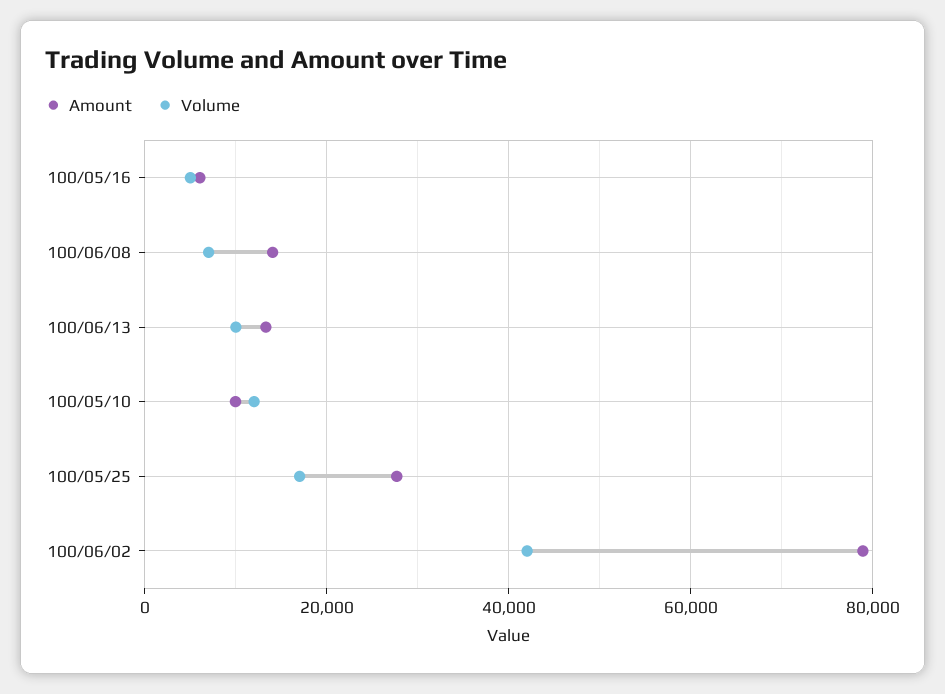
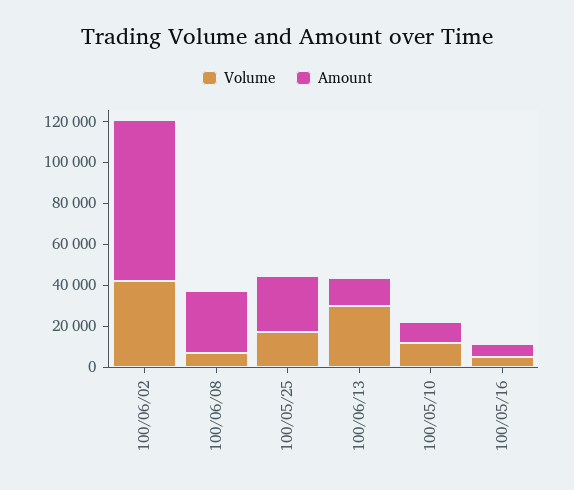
  {
    "Amount": {
      "100/05/16": 6000,
-     "100/06/08": 14000,
+     "100/06/08": 30000,
      "100/06/13": 14000,
      "100/05/10": 10000,
      "100/05/25": 28000,
      "100/06/02": 78000
    },
    "Volume": {
      "100/05/16": 6000,
      "100/06/08": 8000,
-     "100/06/13": 10000,
+     "100/06/13": 30000,
      "100/05/10": 12000,
      "100/05/25": 18000,
      "100/06/02": 42000
    }
  }

